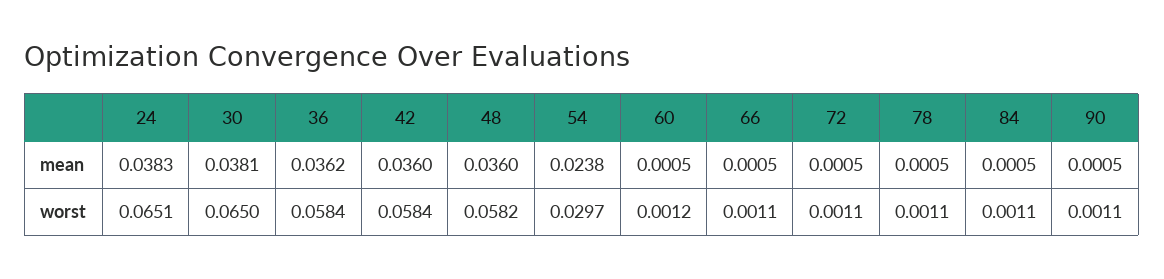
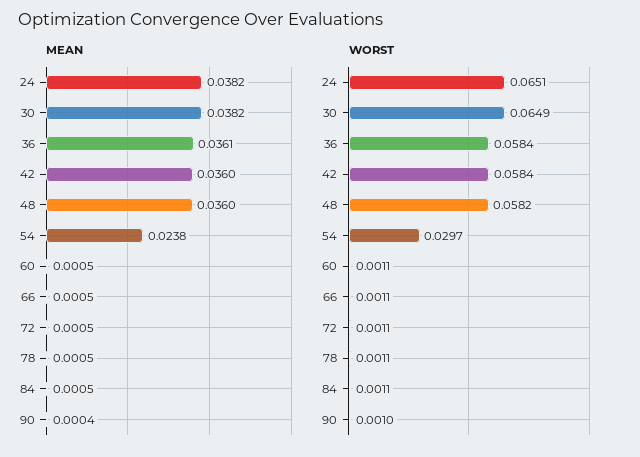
  {
    "mean": {
-     "24": 0.0383,
+     "24": 0.0382,
-     "30": 0.0381,
+     "30": 0.0382,
-     "36": 0.0362,
+     "36": 0.0361,
      "42": 0.036,
      "48": 0.036,
      "54": 0.0238,
      "60": 0.0005,
      "66": 0.0005,
      "72": 0.0005,
      "78": 0.0005,
      "84": 0.0005,
-     "90": 0.0005
+     "90": 0.0004
    },
    "worst": {
      "24": 0.0651,
-     "30": 0.065,
+     "30": 0.0649,
      "36": 0.0584,
      "42": 0.0584,
      "48": 0.0582,
      "54": 0.0297,
-     "60": 0.0012,
+     "60": 0.0011,
      "66": 0.0011,
      "72": 0.0011,
      "78": 0.0011,
      "84": 0.0011,
-     "90": 0.0011
+     "90": 0.001
    }
  }

